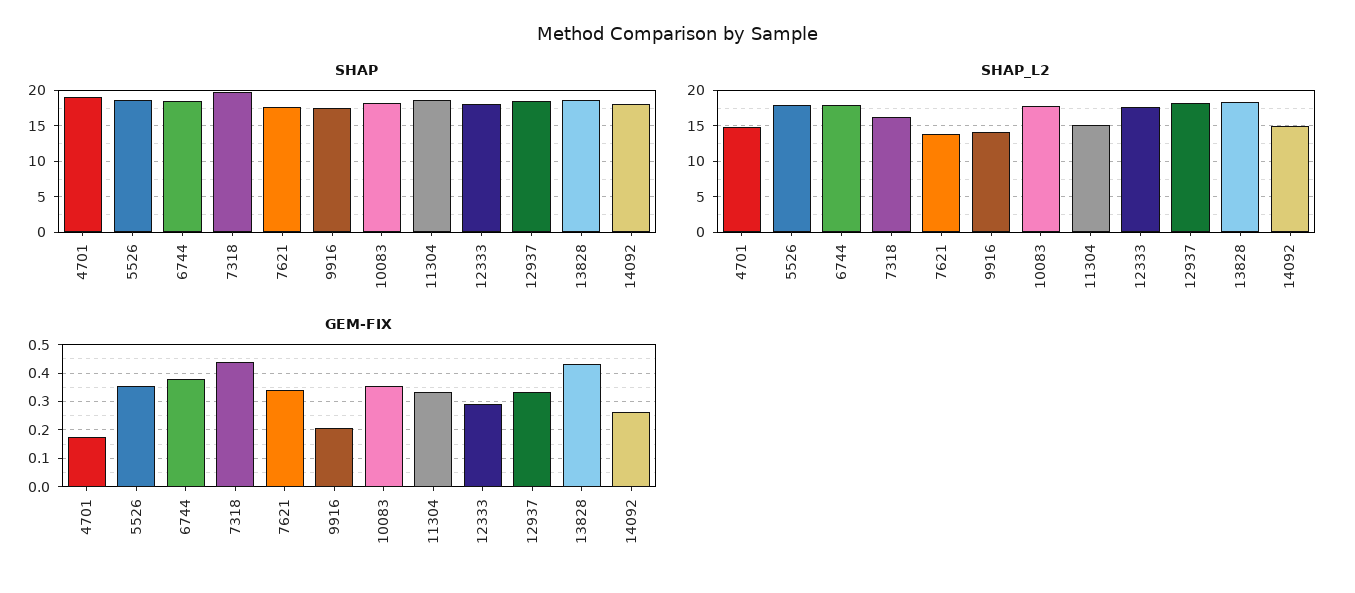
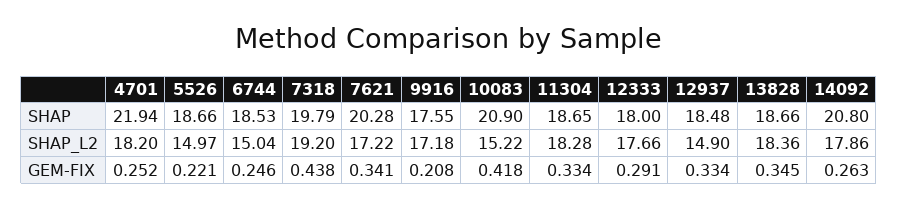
  {
    "SHAP": {
-     "4701": 19,
+     "4701": 21.94,
      "5526": 18.66,
      "6744": 18.53,
      "7318": 19.79,
-     "7621": 18,
+     "7621": 20.28,
      "9916": 17.55,
-     "10083": 18,
+     "10083": 20.9,
      "11304": 18.65,
      "12333": 18,
      "12937": 18.48,
      "13828": 18.66,
-     "14092": 18
+     "14092": 20.8
    },
    "SHAP_L2": {
-     "4701": 15,
+     "4701": 18.2,
-     "5526": 18,
+     "5526": 14.97,
-     "6744": 18,
+     "6744": 15.04,
-     "7318": 16,
+     "7318": 19.2,
-     "7621": 14,
+     "7621": 17.22,
-     "9916": 14,
+     "9916": 17.18,
-     "10083": 18,
+     "10083": 15.22,
-     "11304": 15,
+     "11304": 18.28,
      "12333": 17.66,
-     "12937": 18,
+     "12937": 14.9,
      "13828": 18.36,
-     "14092": 15
+     "14092": 17.86
    },
    "GEM-FIX": {
-     "4701": 0.175,
+     "4701": 0.252,
-     "5526": 0.35,
+     "5526": 0.221,
-     "6744": 0.375,
+     "6744": 0.246,
      "7318": 0.438,
      "7621": 0.341,
      "9916": 0.208,
-     "10083": 0.35,
+     "10083": 0.418,
      "11304": 0.334,
      "12333": 0.291,
      "12937": 0.334,
-     "13828": 0.425,
+     "13828": 0.345,
      "14092": 0.263
    }
  }

